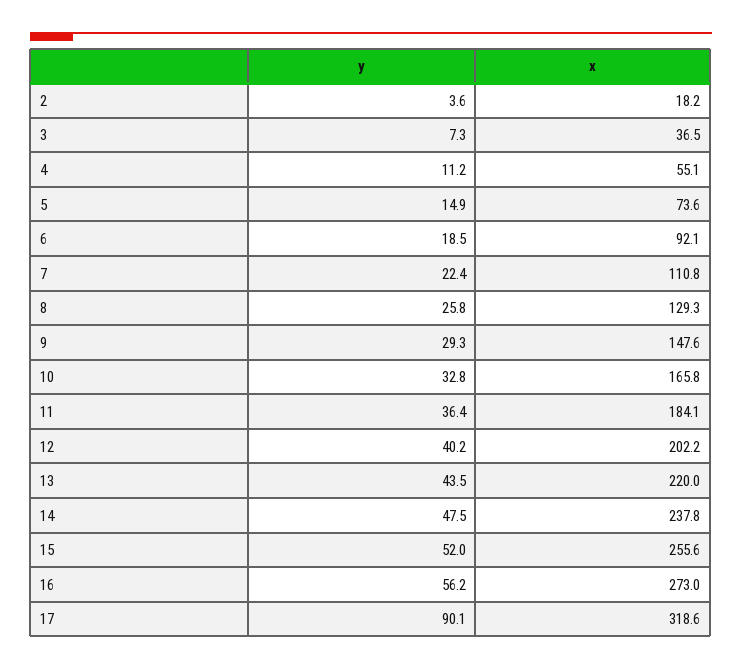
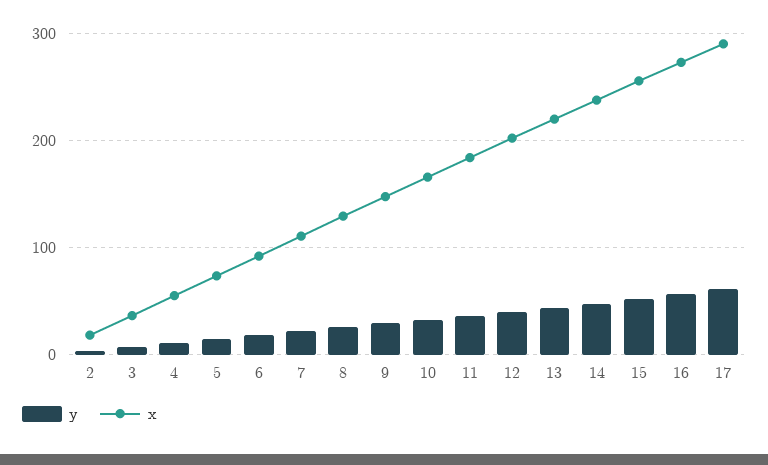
  {
    "y": {
      "2": 3.6,
      "3": 7.3,
      "4": 11.2,
      "5": 14.9,
      "6": 18.5,
      "7": 22.4,
      "8": 25.8,
      "9": 29.3,
      "10": 32.8,
      "11": 36.4,
      "12": 40.2,
      "13": 43.5,
      "14": 47.5,
      "15": 52,
      "16": 56.2,
-     "17": 90.1
+     "17": 60
    },
    "x": {
      "2": 18.2,
      "3": 36.5,
      "4": 55.1,
      "5": 73.6,
      "6": 92.1,
      "7": 110.8,
      "8": 129.3,
      "9": 147.6,
      "10": 165.8,
      "11": 184.1,
      "12": 202.2,
      "13": 220,
      "14": 237.8,
      "15": 255.6,
      "16": 273,
-     "17": 318.6
+     "17": 290
    }
  }

